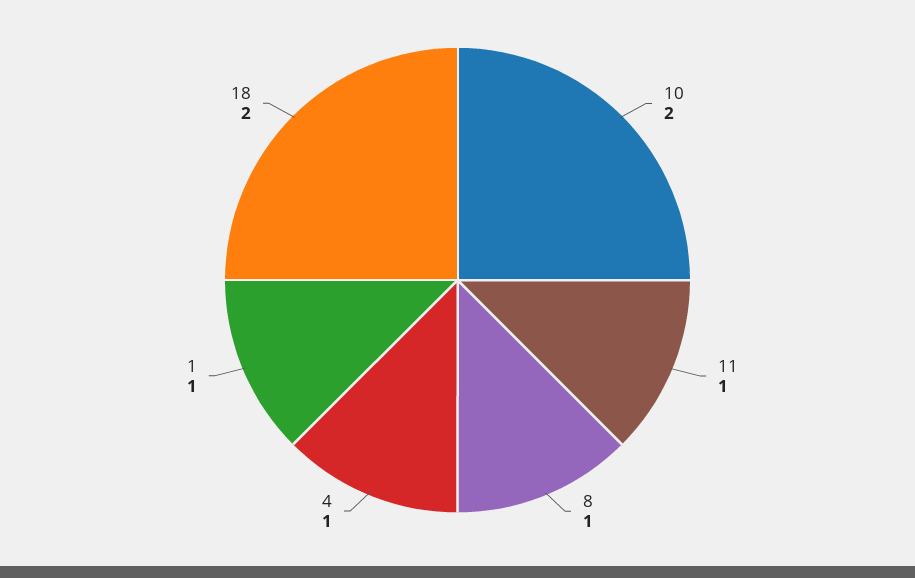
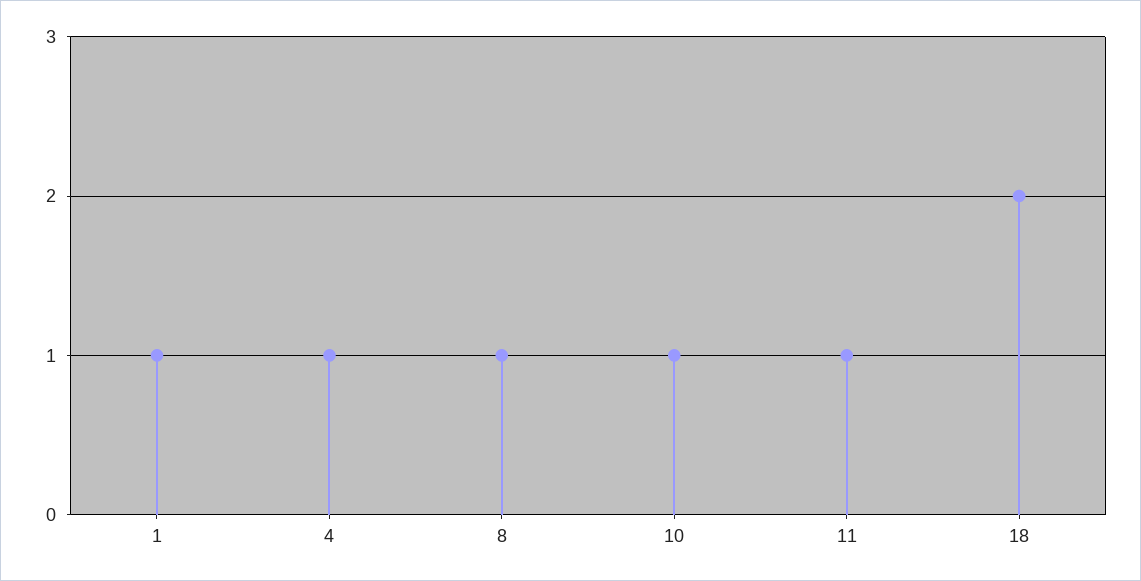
  {
-   "10": 2,
+   "10": 1,
    "11": 1,
    "8": 1,
    "4": 1,
    "1": 1,
    "18": 2
  }

